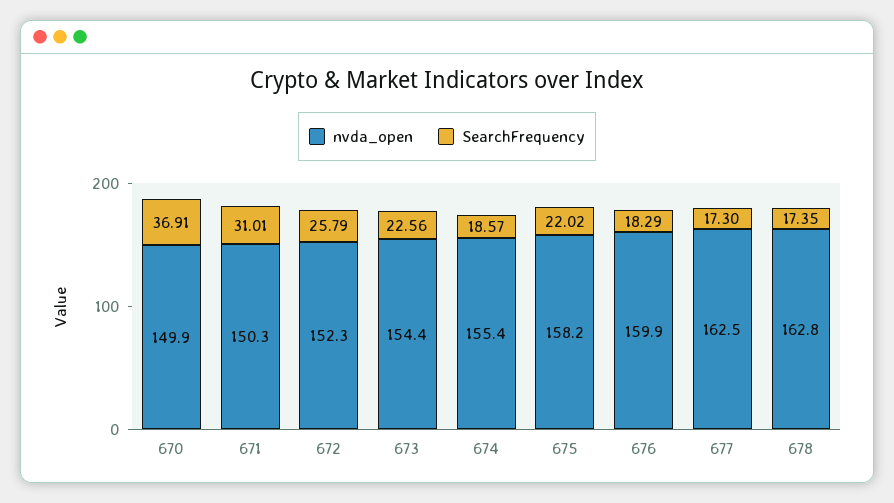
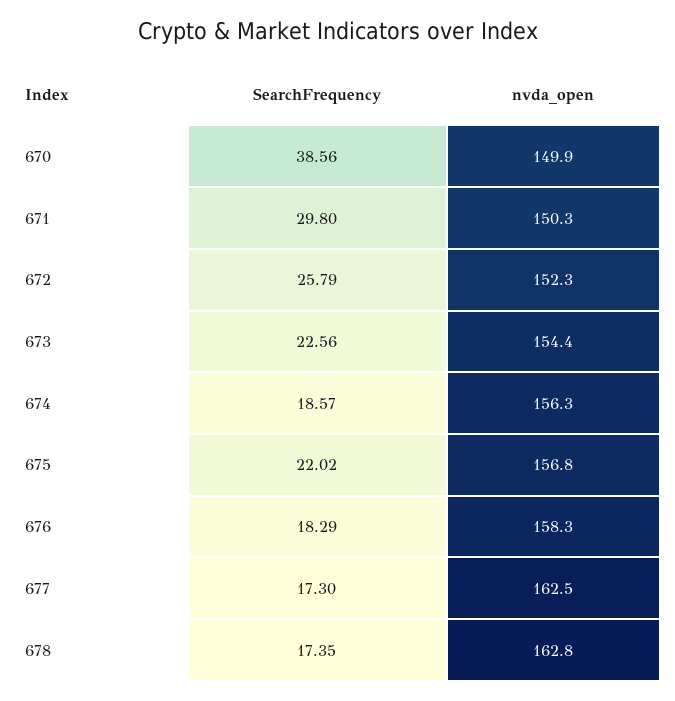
  {
    "nvda_open": {
      "670": 149.9,
      "671": 150.3,
      "672": 152.3,
      "673": 154.4,
-     "674": 155.4,
+     "674": 156.3,
-     "675": 158.2,
+     "675": 156.8,
-     "676": 159.9,
+     "676": 158.3,
      "677": 162.5,
      "678": 162.8
    },
    "SearchFrequency": {
-     "670": 36.91,
+     "670": 38.56,
-     "671": 31.01,
+     "671": 29.8,
      "672": 25.79,
      "673": 22.56,
      "674": 18.57,
      "675": 22.02,
      "676": 18.29,
      "677": 17.3,
      "678": 17.35
    }
  }

